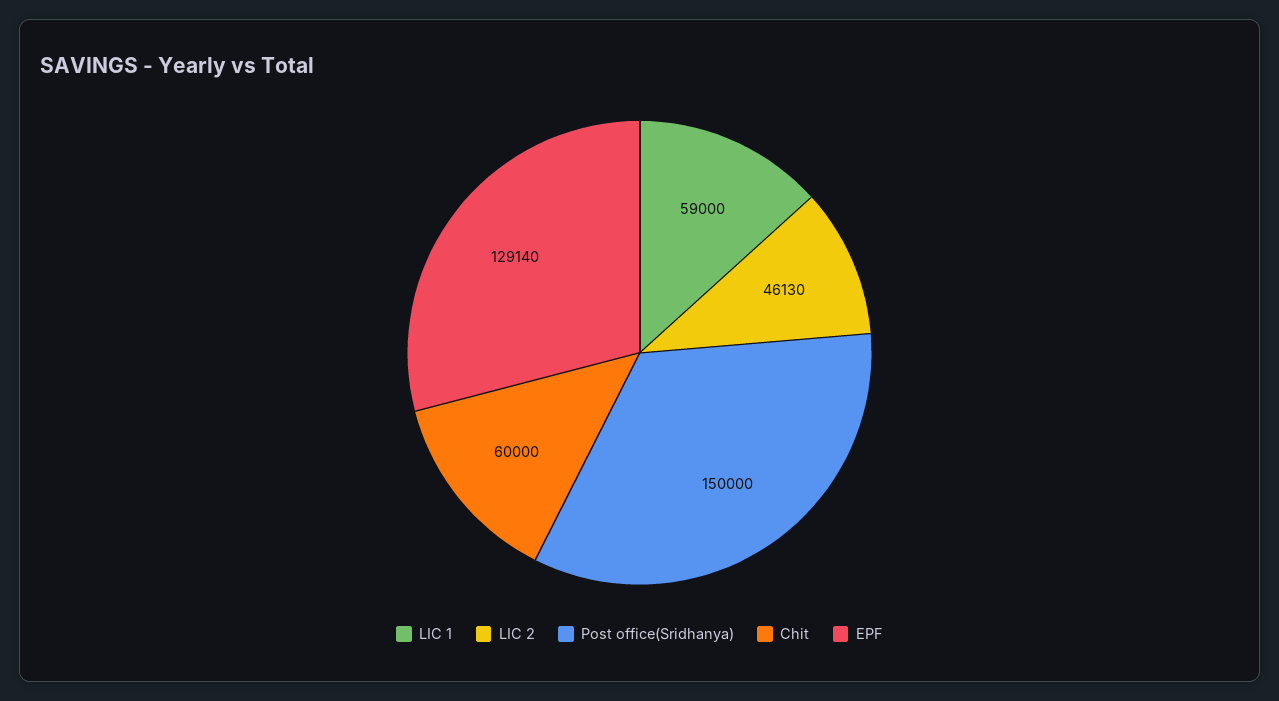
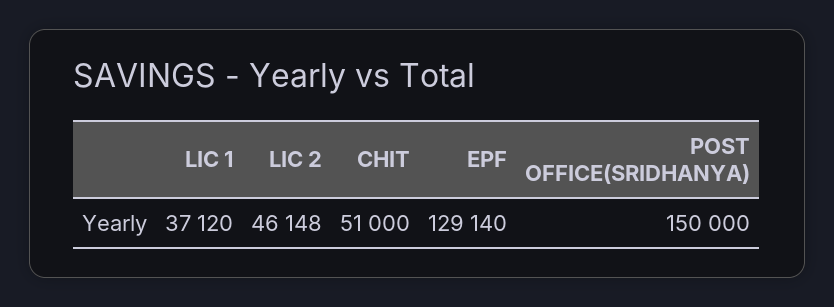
  {
-   "LIC 1": 59000,
+   "LIC 1": 37120,
-   "LIC 2": 46130,
+   "LIC 2": 46148,
    "Post office(Sridhanya)": 150000,
-   "Chit": 60000,
+   "Chit": 51000,
    "EPF": 129140
  }

